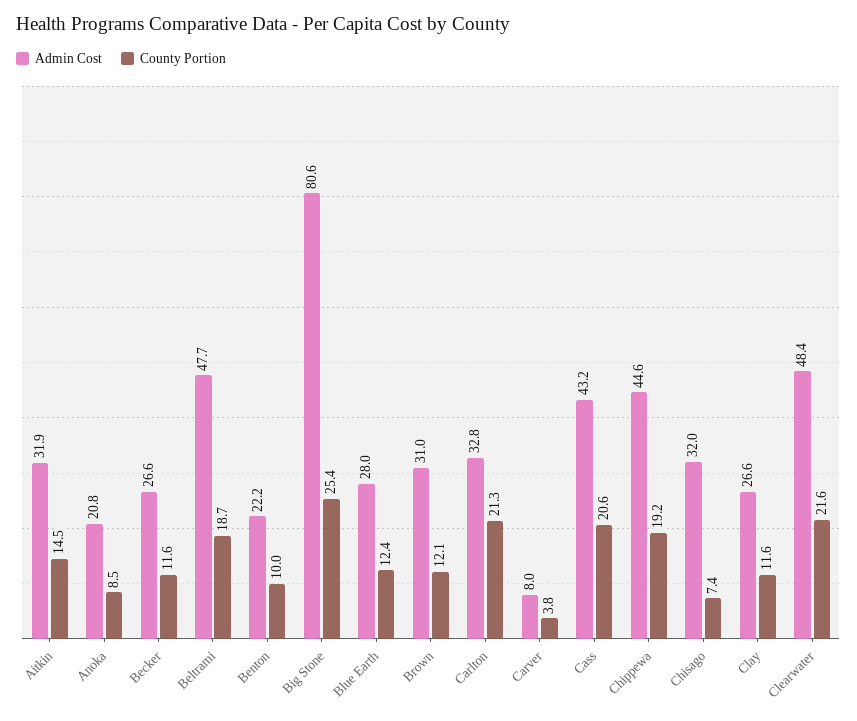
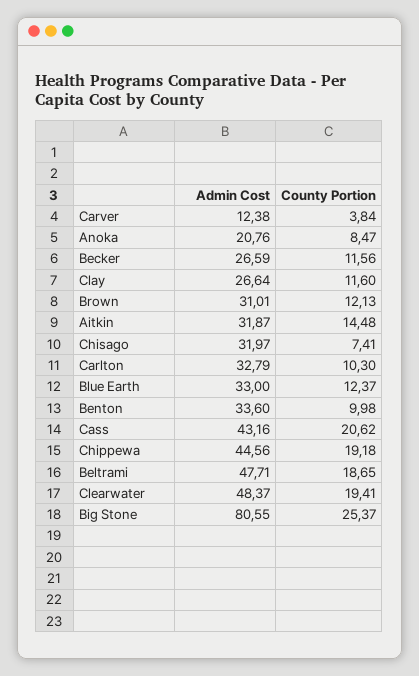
  {
    "Admin Cost": {
      "Aitkin": 31.87,
      "Anoka": 20.76,
      "Becker": 26.59,
      "Beltrami": 47.71,
-     "Benton": 22.2,
+     "Benton": 33.6,
      "Big Stone": 80.55,
-     "Blue Earth": 28,
+     "Blue Earth": 33,
      "Brown": 31.01,
      "Carlton": 32.79,
-     "Carver": 8,
+     "Carver": 12.38,
      "Cass": 43.16,
      "Chippewa": 44.56,
      "Chisago": 31.97,
      "Clay": 26.64,
      "Clearwater": 48.37
    },
    "County Portion": {
      "Aitkin": 14.48,
      "Anoka": 8.47,
      "Becker": 11.56,
      "Beltrami": 18.65,
      "Benton": 9.98,
      "Big Stone": 25.37,
      "Blue Earth": 12.37,
      "Brown": 12.13,
-     "Carlton": 21.3,
+     "Carlton": 10.3,
      "Carver": 3.84,
      "Cass": 20.62,
      "Chippewa": 19.18,
      "Chisago": 7.41,
      "Clay": 11.6,
-     "Clearwater": 21.6
+     "Clearwater": 19.41
    }
  }

